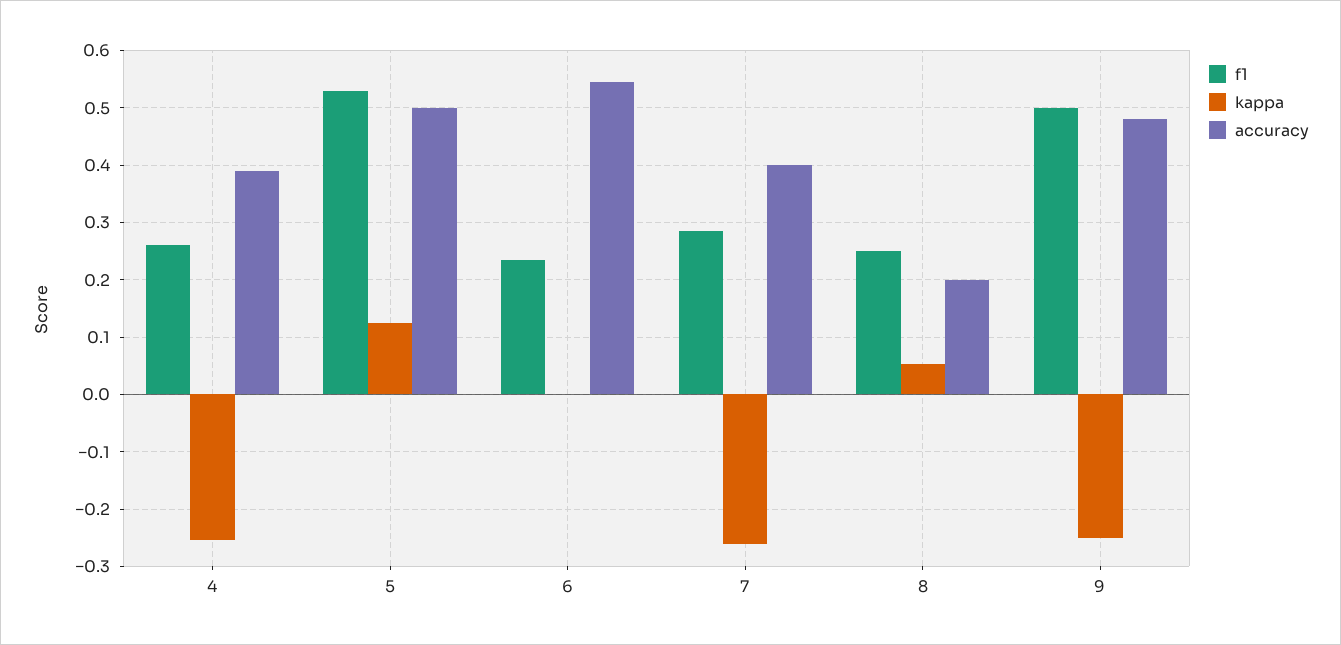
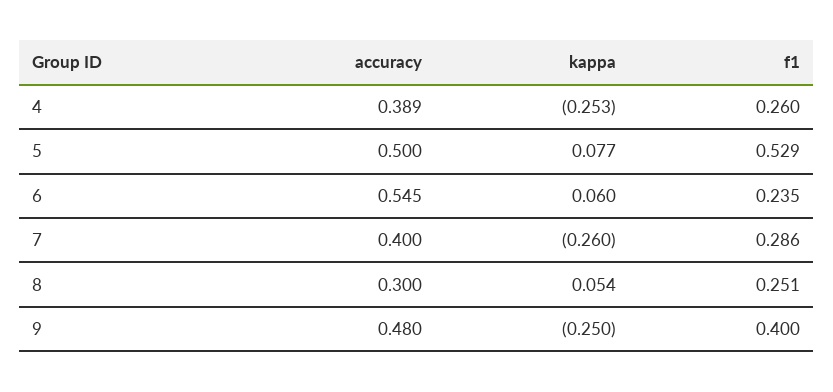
  {
    "f1": {
      "4": 0.26,
      "5": 0.529,
      "6": 0.235,
      "7": 0.286,
      "8": 0.251,
-     "9": 0.5
+     "9": 0.4
    },
    "kappa": {
      "4": -0.253,
-     "5": 0.12,
+     "5": 0.077,
-     "6": 0,
+     "6": 0.06,
      "7": -0.26,
      "8": 0.054,
      "9": -0.25
    },
    "accuracy": {
      "4": 0.389,
      "5": 0.5,
      "6": 0.545,
      "7": 0.4,
-     "8": 0.2,
+     "8": 0.3,
      "9": 0.48
    }
  }

